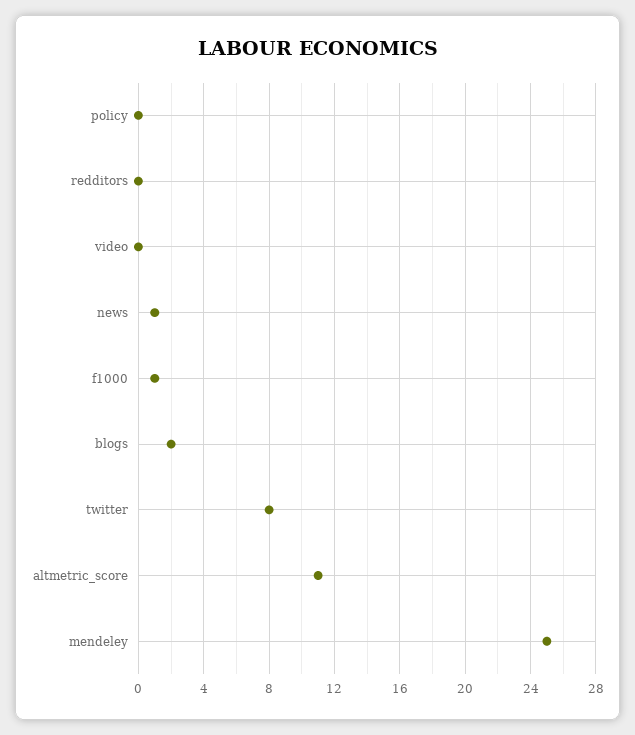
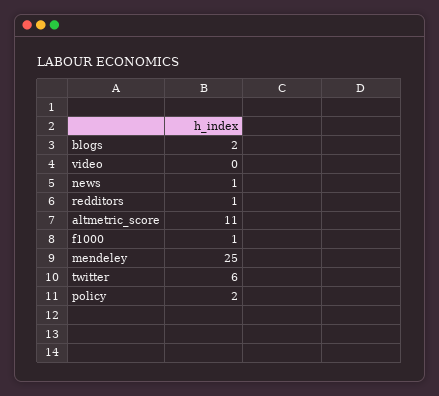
  {
-   "policy": 0,
+   "policy": 2,
-   "redditors": 0,
+   "redditors": 1,
    "video": 0,
    "news": 1,
    "f1000": 1,
    "blogs": 2,
-   "twitter": 8,
+   "twitter": 6,
    "altmetric_score": 11,
    "mendeley": 25
  }

